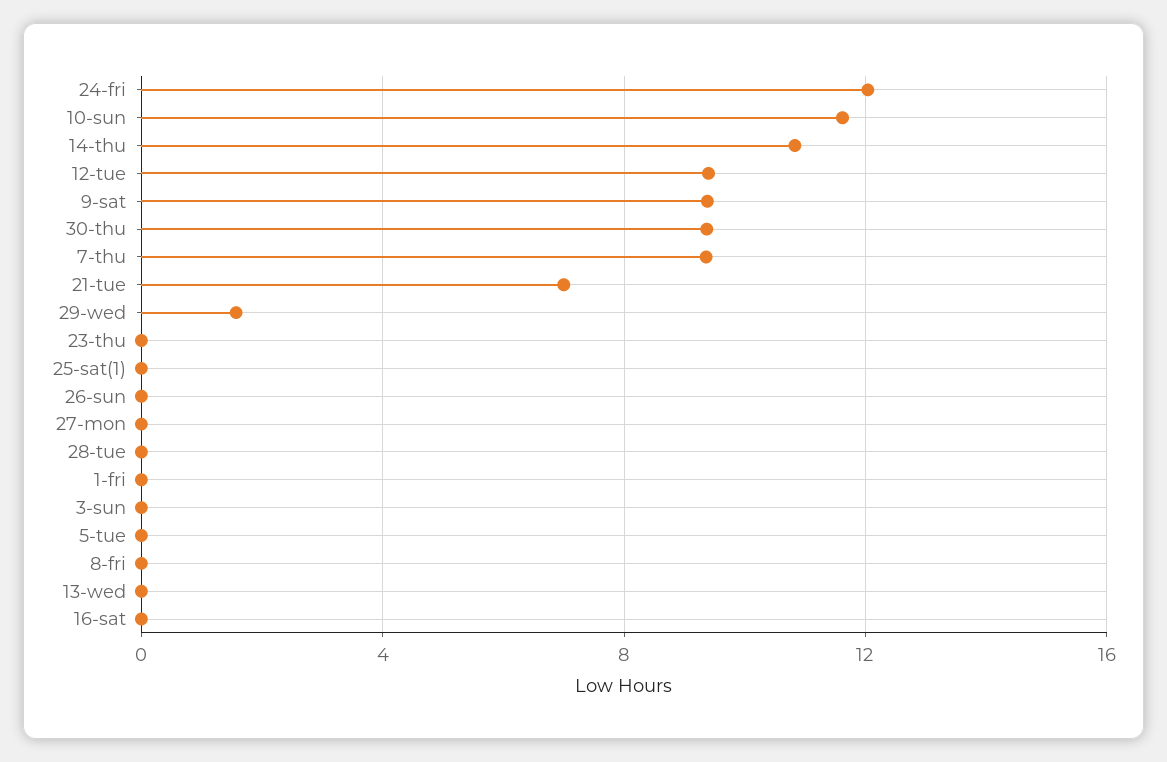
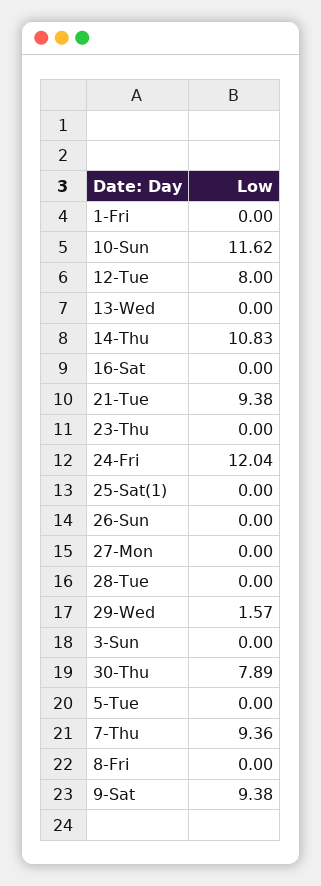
  {
    "24-fri": 12.04,
    "10-sun": 11.62,
    "14-thu": 10.83,
-   "12-tue": 9.5,
+   "12-tue": 8,
    "9-sat": 9.38,
-   "30-thu": 9.5,
+   "30-thu": 7.89,
    "7-thu": 9.36,
-   "21-tue": 7,
+   "21-tue": 9.38,
    "29-wed": 1.57,
    "23-thu": 0,
    "25-sat(1)": 0,
    "26-sun": 0,
    "27-mon": 0,
    "28-tue": 0,
    "1-fri": 0,
    "3-sun": 0,
    "5-tue": 0,
    "8-fri": 0,
    "13-wed": 0,
    "16-sat": 0
  }

